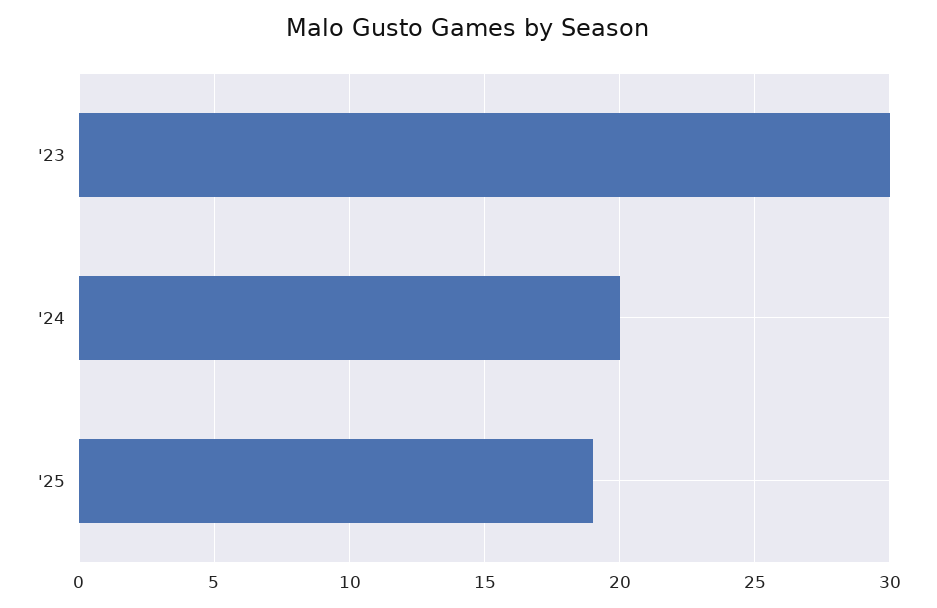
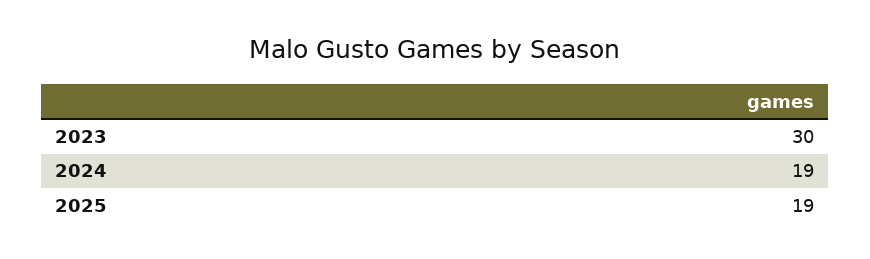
  {
    "'23": 30,
-   "'24": 20,
+   "'24": 19,
    "'25": 19
  }

